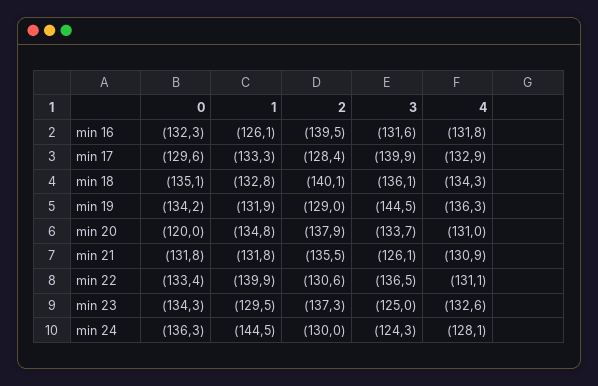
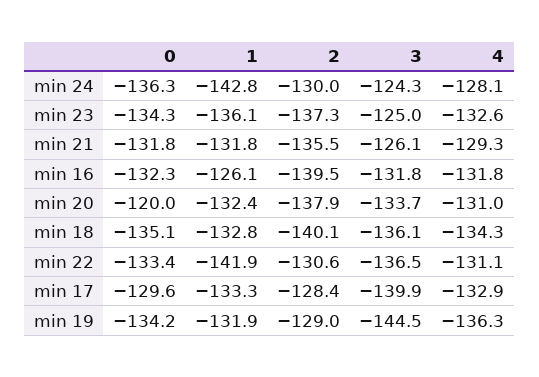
  {
    "0": {
      "min 16": -132.3,
      "min 17": -129.6,
      "min 18": -135.1,
      "min 19": -134.2,
      "min 20": -120,
      "min 21": -131.8,
      "min 22": -133.4,
      "min 23": -134.3,
      "min 24": -136.3
    },
    "1": {
      "min 16": -126.1,
      "min 17": -133.3,
      "min 18": -132.8,
      "min 19": -131.9,
-     "min 20": -134.8,
+     "min 20": -132.4,
      "min 21": -131.8,
-     "min 22": -139.9,
+     "min 22": -141.9,
-     "min 23": -129.5,
+     "min 23": -136.1,
-     "min 24": -144.5
+     "min 24": -142.8
    },
    "2": {
      "min 16": -139.5,
      "min 17": -128.4,
      "min 18": -140.1,
      "min 19": -129,
      "min 20": -137.9,
      "min 21": -135.5,
      "min 22": -130.6,
      "min 23": -137.3,
      "min 24": -130
    },
    "3": {
-     "min 16": -131.6,
+     "min 16": -131.8,
      "min 17": -139.9,
      "min 18": -136.1,
      "min 19": -144.5,
      "min 20": -133.7,
      "min 21": -126.1,
      "min 22": -136.5,
      "min 23": -125,
      "min 24": -124.3
    },
    "4": {
      "min 16": -131.8,
      "min 17": -132.9,
      "min 18": -134.3,
      "min 19": -136.3,
      "min 20": -131,
-     "min 21": -130.9,
+     "min 21": -129.3,
      "min 22": -131.1,
      "min 23": -132.6,
      "min 24": -128.1
    }
  }

